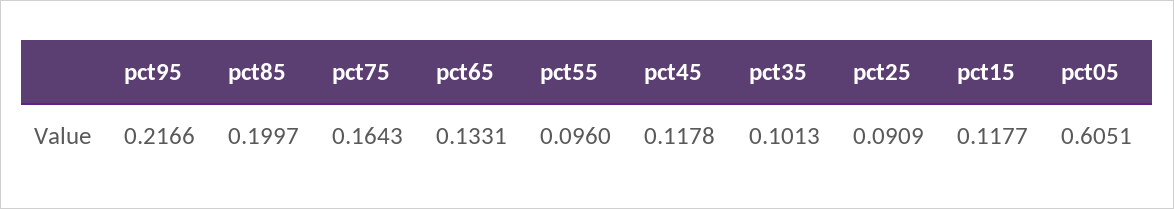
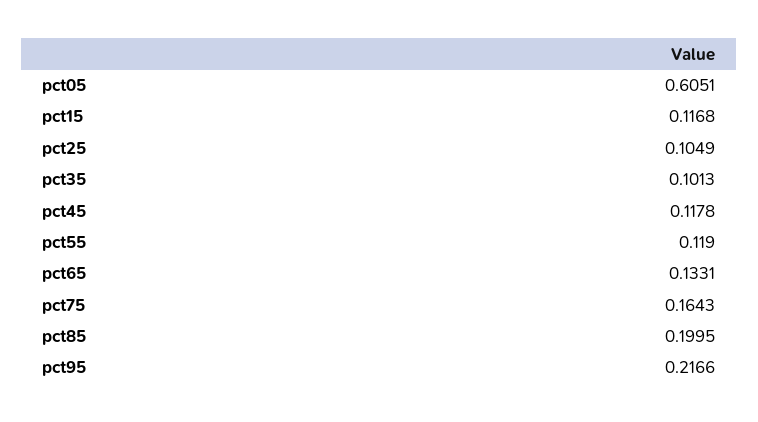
  {
    "pct95": 0.2166,
-   "pct85": 0.1997,
+   "pct85": 0.1995,
    "pct75": 0.1643,
    "pct65": 0.1331,
-   "pct55": 0.096,
+   "pct55": 0.119,
    "pct45": 0.1178,
    "pct35": 0.1013,
-   "pct25": 0.0909,
+   "pct25": 0.1049,
-   "pct15": 0.1177,
+   "pct15": 0.1168,
    "pct05": 0.6051
  }

